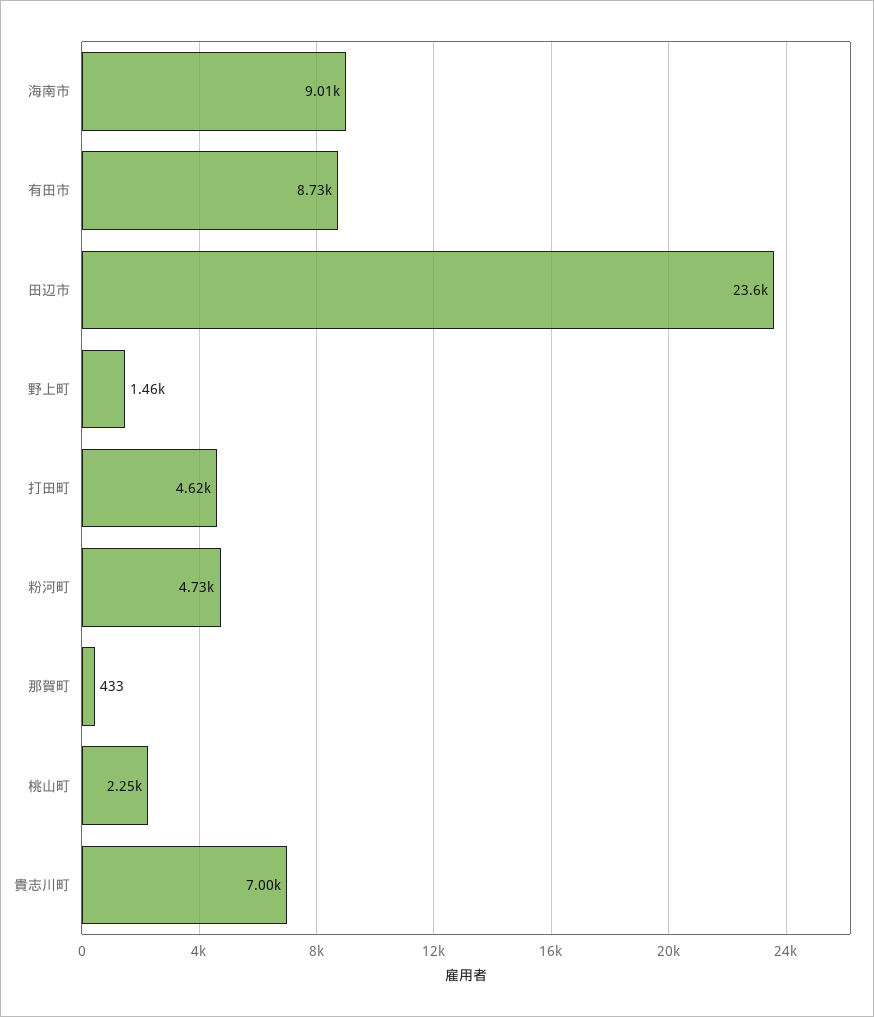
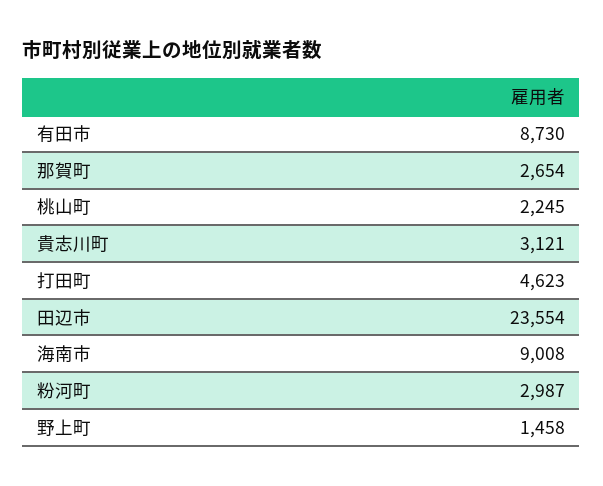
  {
    "海南市": 9008,
    "有田市": 8730,
    "田辺市": 23554,
    "野上町": 1458,
    "打田町": 4623,
-   "粉河町": 4730,
+   "粉河町": 2987,
-   "那賀町": 433,
+   "那賀町": 2654,
    "桃山町": 2245,
-   "貴志川町": 7000
+   "貴志川町": 3121
  }

